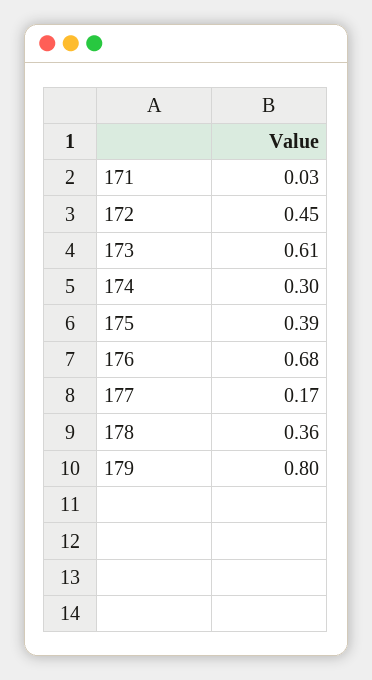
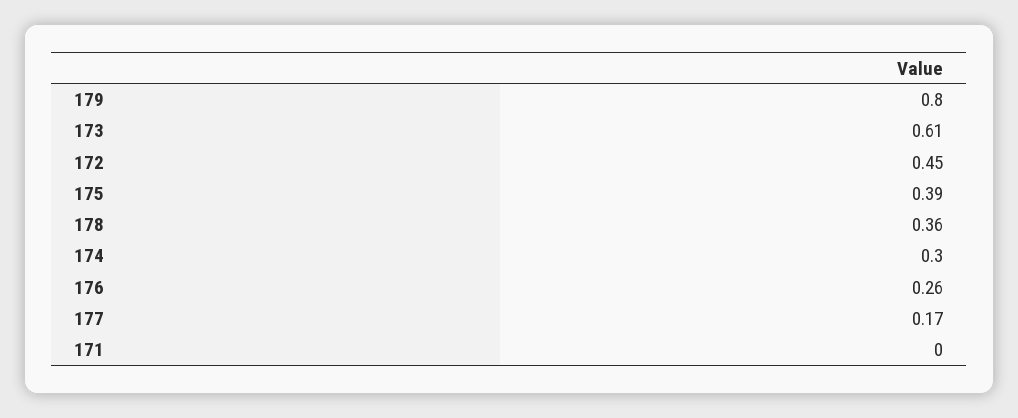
  {
-   "171": 0.03,
+   "171": 0,
    "172": 0.45,
    "173": 0.61,
    "174": 0.3,
    "175": 0.39,
-   "176": 0.68,
+   "176": 0.26,
    "177": 0.17,
    "178": 0.36,
    "179": 0.8
  }

